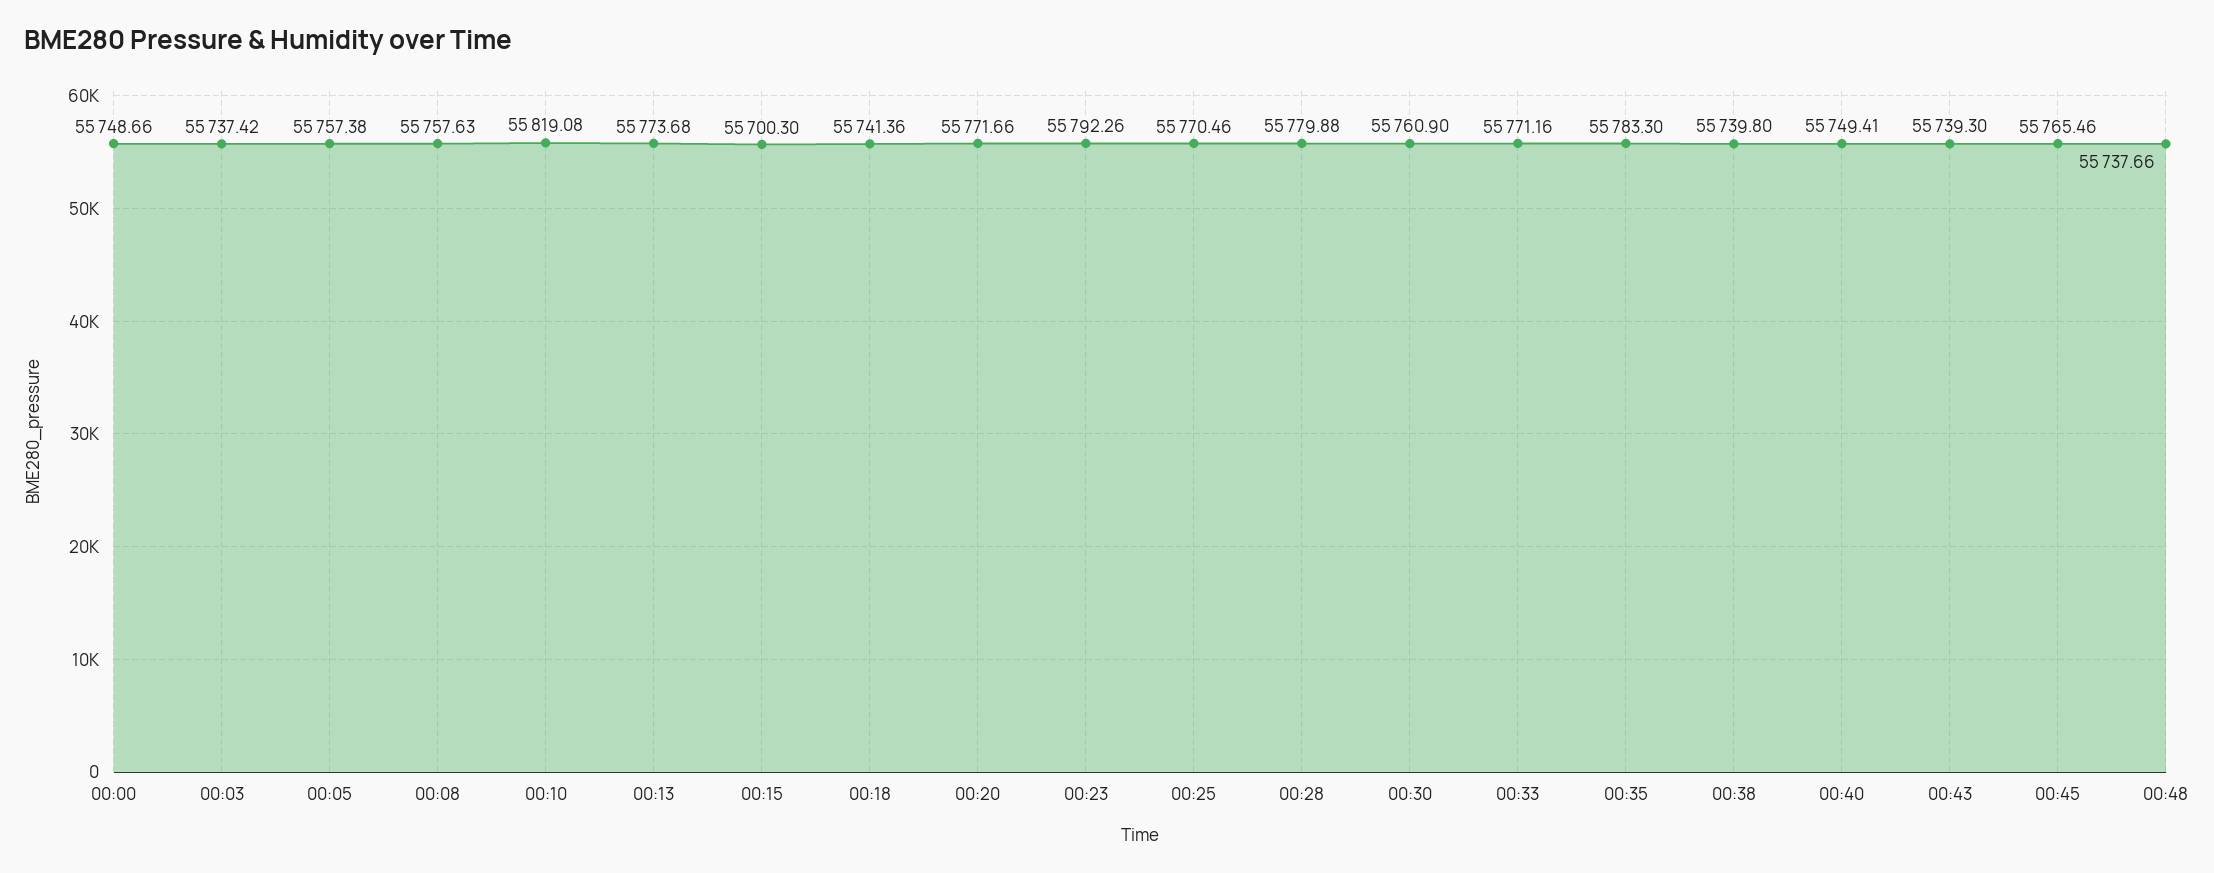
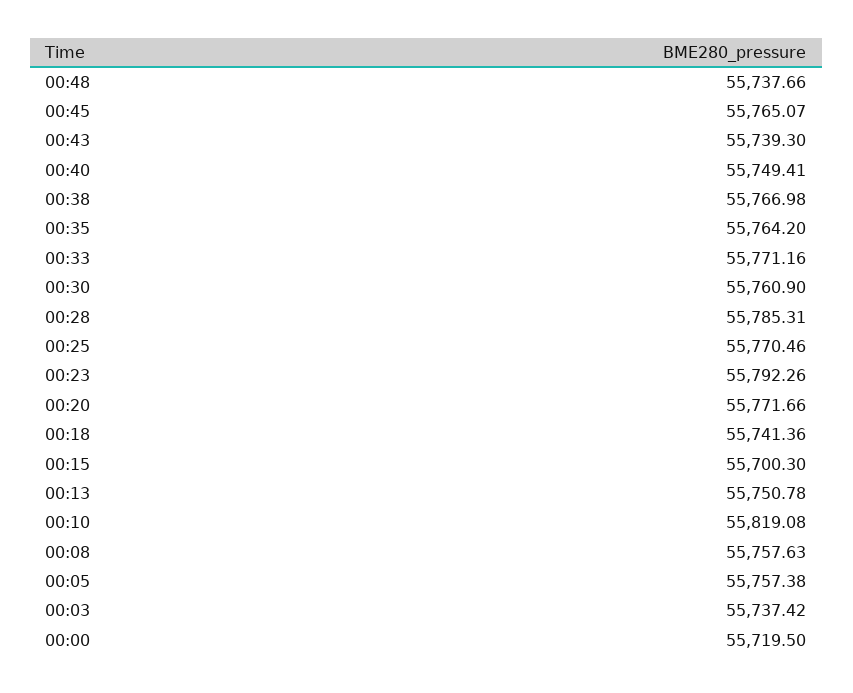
  {
-   "00:00": 55748.66,
+   "00:00": 55719.5,
    "00:03": 55737.42,
    "00:05": 55757.38,
    "00:08": 55757.63,
    "00:10": 55819.08,
-   "00:13": 55773.68,
+   "00:13": 55750.78,
    "00:15": 55700.3,
    "00:18": 55741.36,
    "00:20": 55771.66,
    "00:23": 55792.26,
    "00:25": 55770.46,
-   "00:28": 55779.88,
+   "00:28": 55785.31,
    "00:30": 55760.9,
    "00:33": 55771.16,
-   "00:35": 55783.3,
+   "00:35": 55764.2,
-   "00:38": 55739.8,
+   "00:38": 55766.98,
    "00:40": 55749.41,
    "00:43": 55739.3,
-   "00:45": 55765.46,
+   "00:45": 55765.07,
    "00:48": 55737.66
  }

